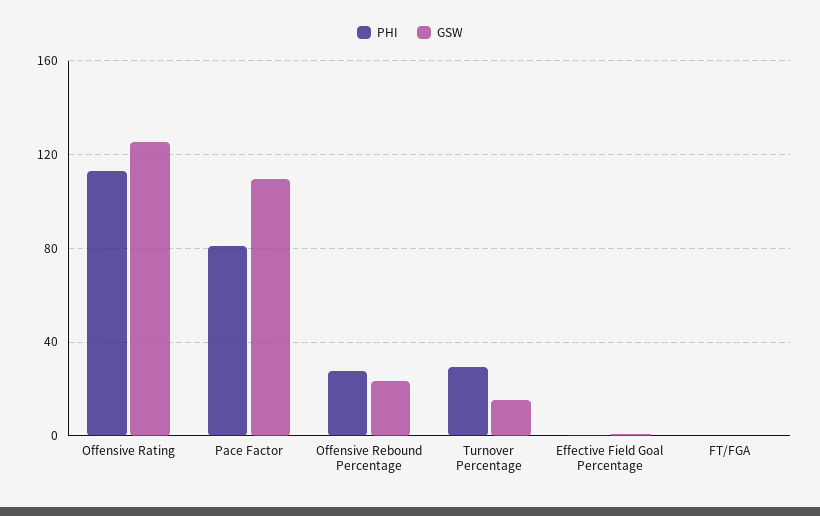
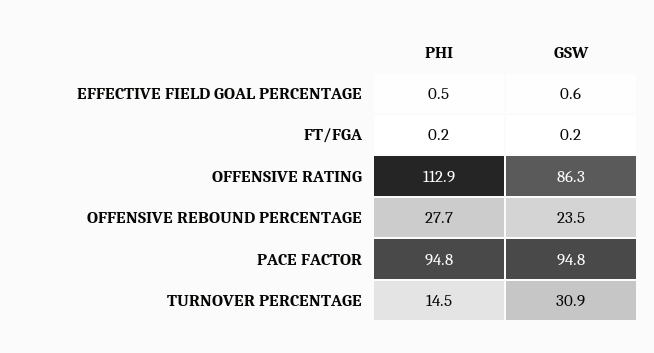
  {
    "PHI": {
      "Offensive Rating": 112.9,
-     "Pace Factor": 80,
+     "Pace Factor": 94.8,
      "Offensive Rebound Percentage": 27.7,
-     "Turnover Percentage": 30,
+     "Turnover Percentage": 14.5,
      "Effective Field Goal Percentage": 0.5,
      "FT/FGA": 0.2
    },
    "GSW": {
-     "Offensive Rating": 125,
+     "Offensive Rating": 86.3,
-     "Pace Factor": 110,
+     "Pace Factor": 94.8,
      "Offensive Rebound Percentage": 23.5,
-     "Turnover Percentage": 15,
+     "Turnover Percentage": 30.9,
      "Effective Field Goal Percentage": 0.6,
      "FT/FGA": 0.2
    }
  }

